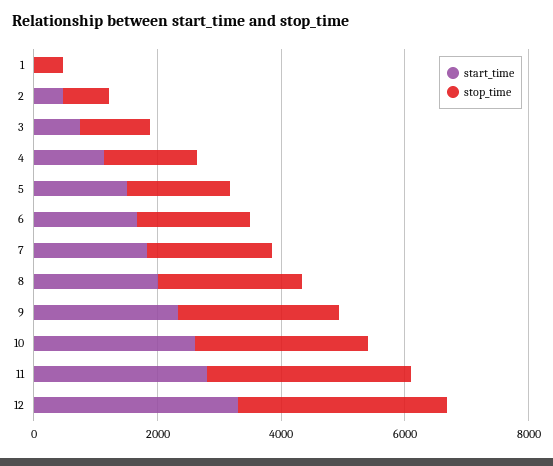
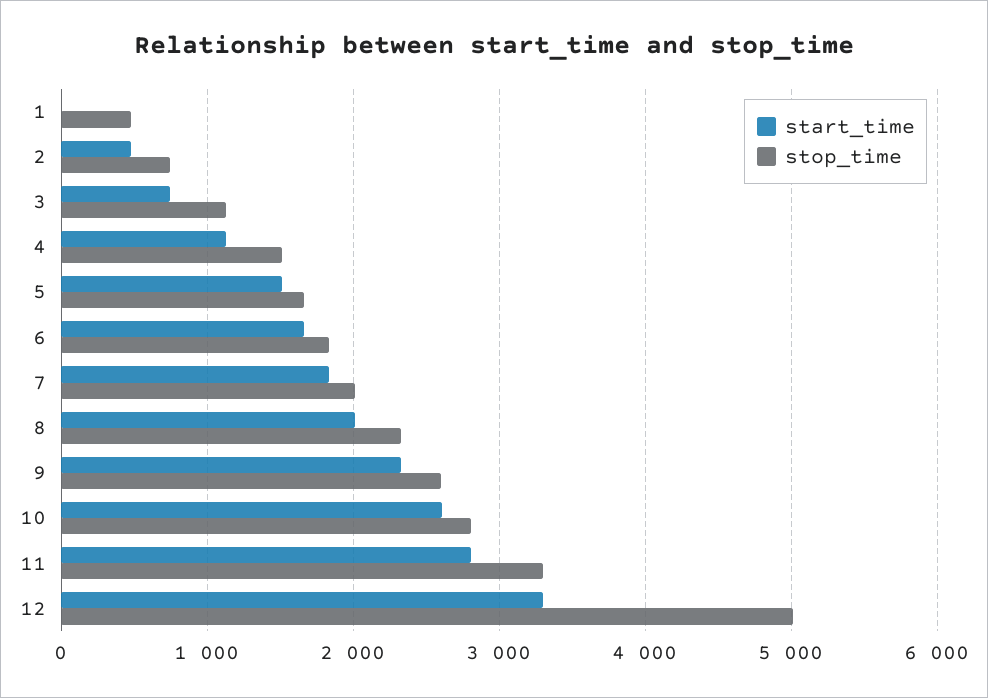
  {
    "start_time": {
      "1": 0,
      "2": 500,
      "3": 700,
      "4": 1100,
      "5": 1500,
      "6": 1700,
      "7": 1800,
      "8": 2000,
      "9": 2300,
      "10": 2600,
      "11": 2800,
      "12": 3300
    },
    "stop_time": {
      "1": 500,
      "2": 700,
      "3": 1100,
      "4": 1500,
      "5": 1700,
      "6": 1800,
      "7": 2000,
      "8": 2300,
      "9": 2600,
      "10": 2800,
      "11": 3300,
-     "12": 3500
+     "12": 5000
    }
  }

